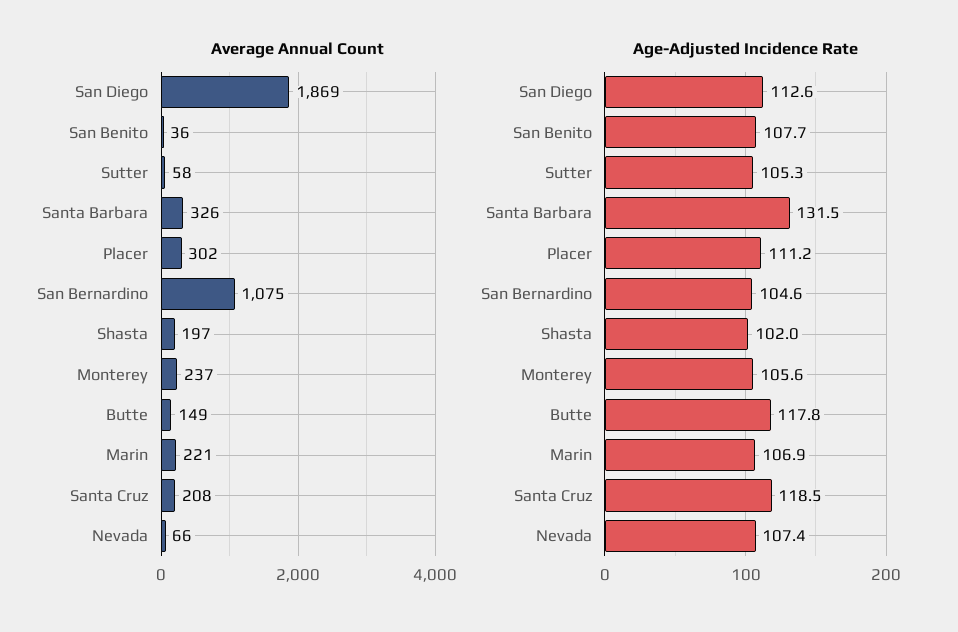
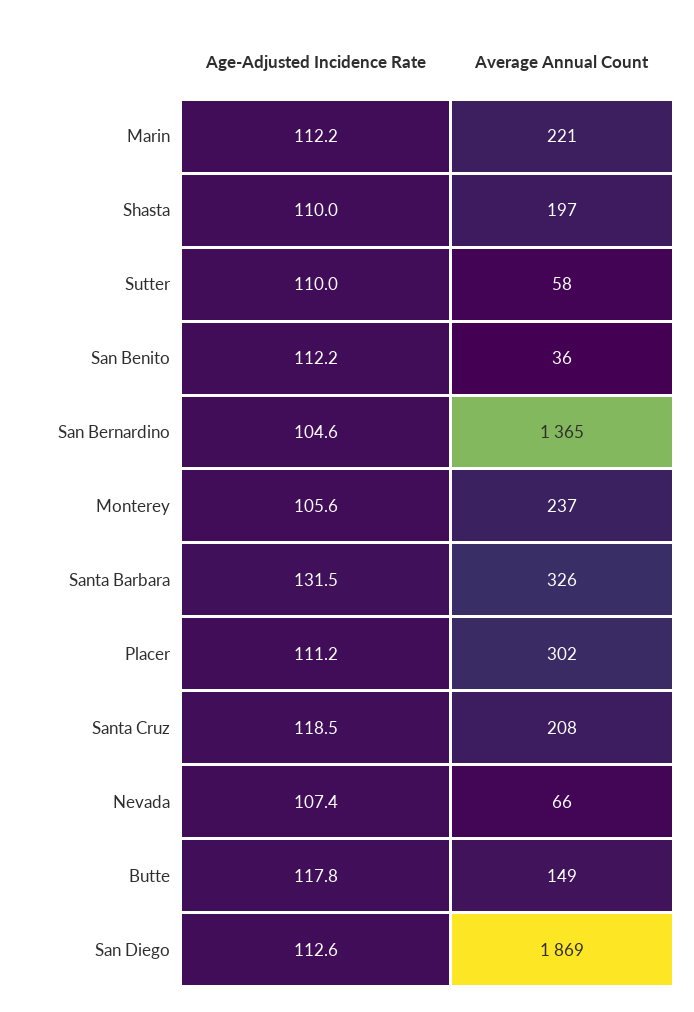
  {
    "Average Annual Count": {
      "San Diego": 1869,
      "San Benito": 36,
      "Sutter": 58,
      "Santa Barbara": 326,
      "Placer": 302,
-     "San Bernardino": 1075,
+     "San Bernardino": 1365,
      "Shasta": 197,
      "Monterey": 237,
      "Butte": 149,
      "Marin": 221,
      "Santa Cruz": 208,
      "Nevada": 66
    },
    "Age-Adjusted Incidence Rate": {
      "San Diego": 112.6,
-     "San Benito": 107.7,
+     "San Benito": 112.2,
-     "Sutter": 105.3,
+     "Sutter": 110,
      "Santa Barbara": 131.5,
      "Placer": 111.2,
      "San Bernardino": 104.6,
-     "Shasta": 102,
+     "Shasta": 110,
      "Monterey": 105.6,
      "Butte": 117.8,
-     "Marin": 106.9,
+     "Marin": 112.2,
      "Santa Cruz": 118.5,
      "Nevada": 107.4
    }
  }

